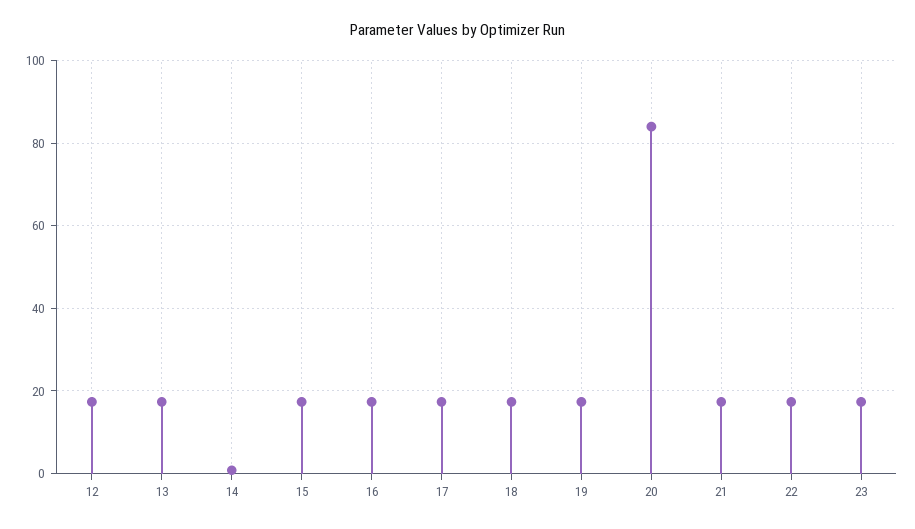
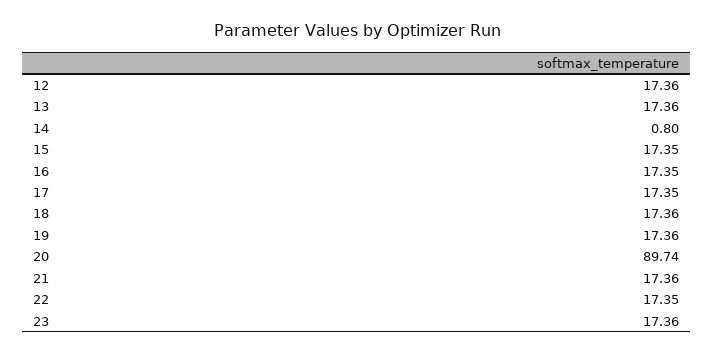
  {
    "12": 17.36,
    "13": 17.36,
    "14": 0.8,
    "15": 17.35,
    "16": 17.35,
    "17": 17.35,
    "18": 17.36,
    "19": 17.36,
-   "20": 84,
+   "20": 89.74,
    "21": 17.36,
    "22": 17.35,
    "23": 17.36
  }

